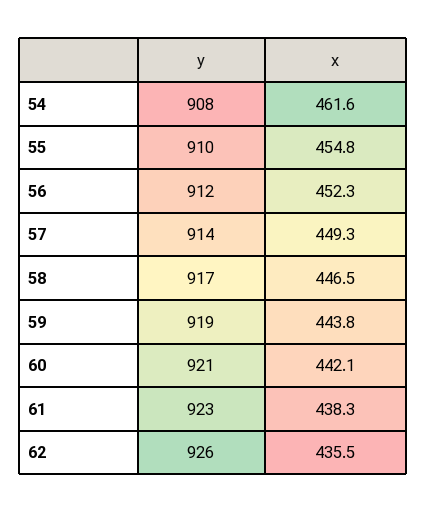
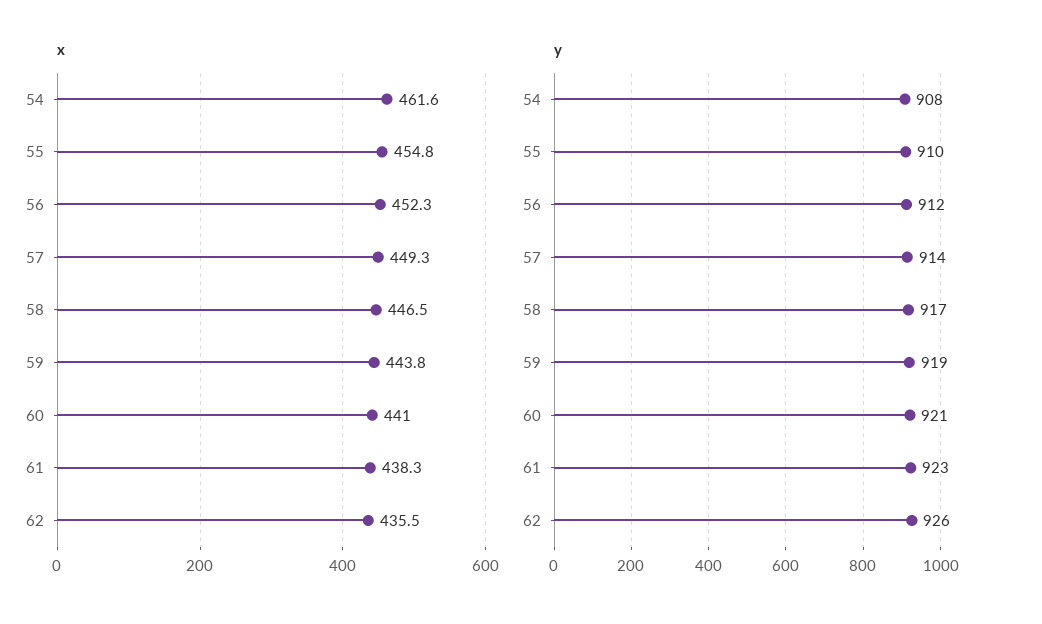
  {
    "y": {
      "54": 908,
      "55": 910,
      "56": 912,
      "57": 914,
      "58": 917,
      "59": 919,
      "60": 921,
      "61": 923,
      "62": 926
    },
    "x": {
      "54": 461.6,
      "55": 454.8,
      "56": 452.3,
      "57": 449.3,
      "58": 446.5,
      "59": 443.8,
-     "60": 442.1,
+     "60": 441,
      "61": 438.3,
      "62": 435.5
    }
  }

